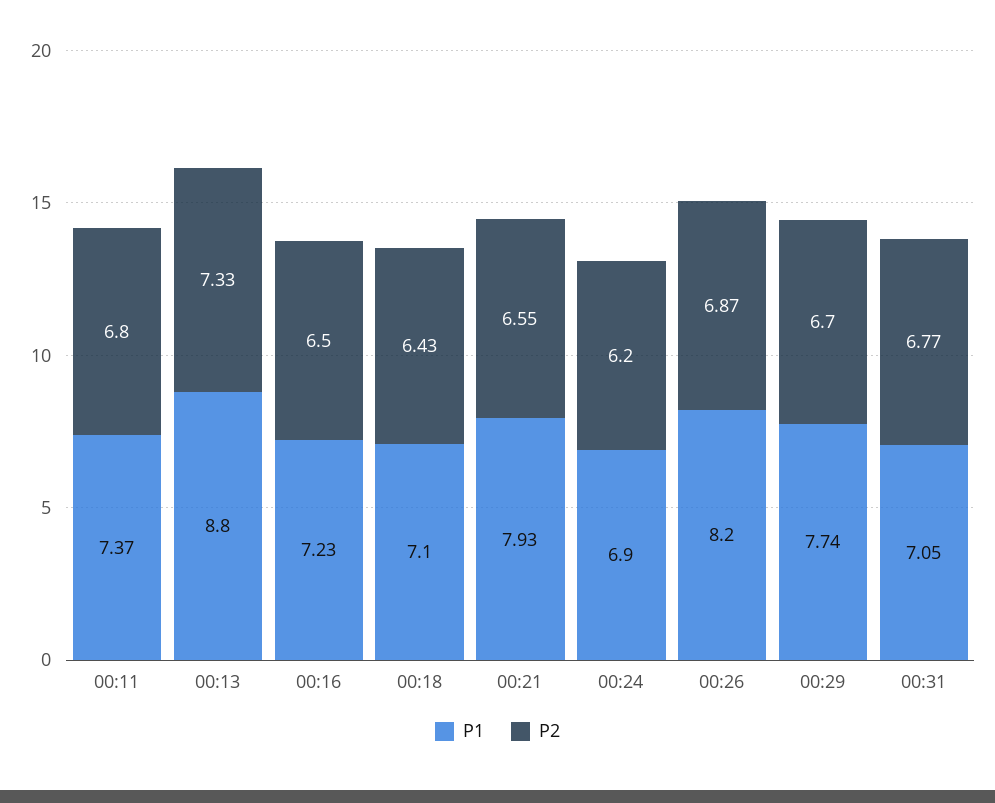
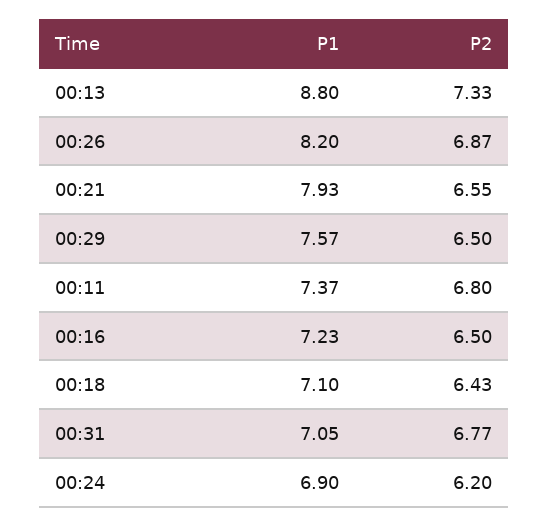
  {
    "P1": {
      "00:11": 7.37,
      "00:13": 8.8,
      "00:16": 7.23,
      "00:18": 7.1,
      "00:21": 7.93,
      "00:24": 6.9,
      "00:26": 8.2,
-     "00:29": 7.74,
+     "00:29": 7.57,
      "00:31": 7.05
    },
    "P2": {
      "00:11": 6.8,
      "00:13": 7.33,
      "00:16": 6.5,
      "00:18": 6.43,
      "00:21": 6.55,
      "00:24": 6.2,
      "00:26": 6.87,
-     "00:29": 6.7,
+     "00:29": 6.5,
      "00:31": 6.77
    }
  }

